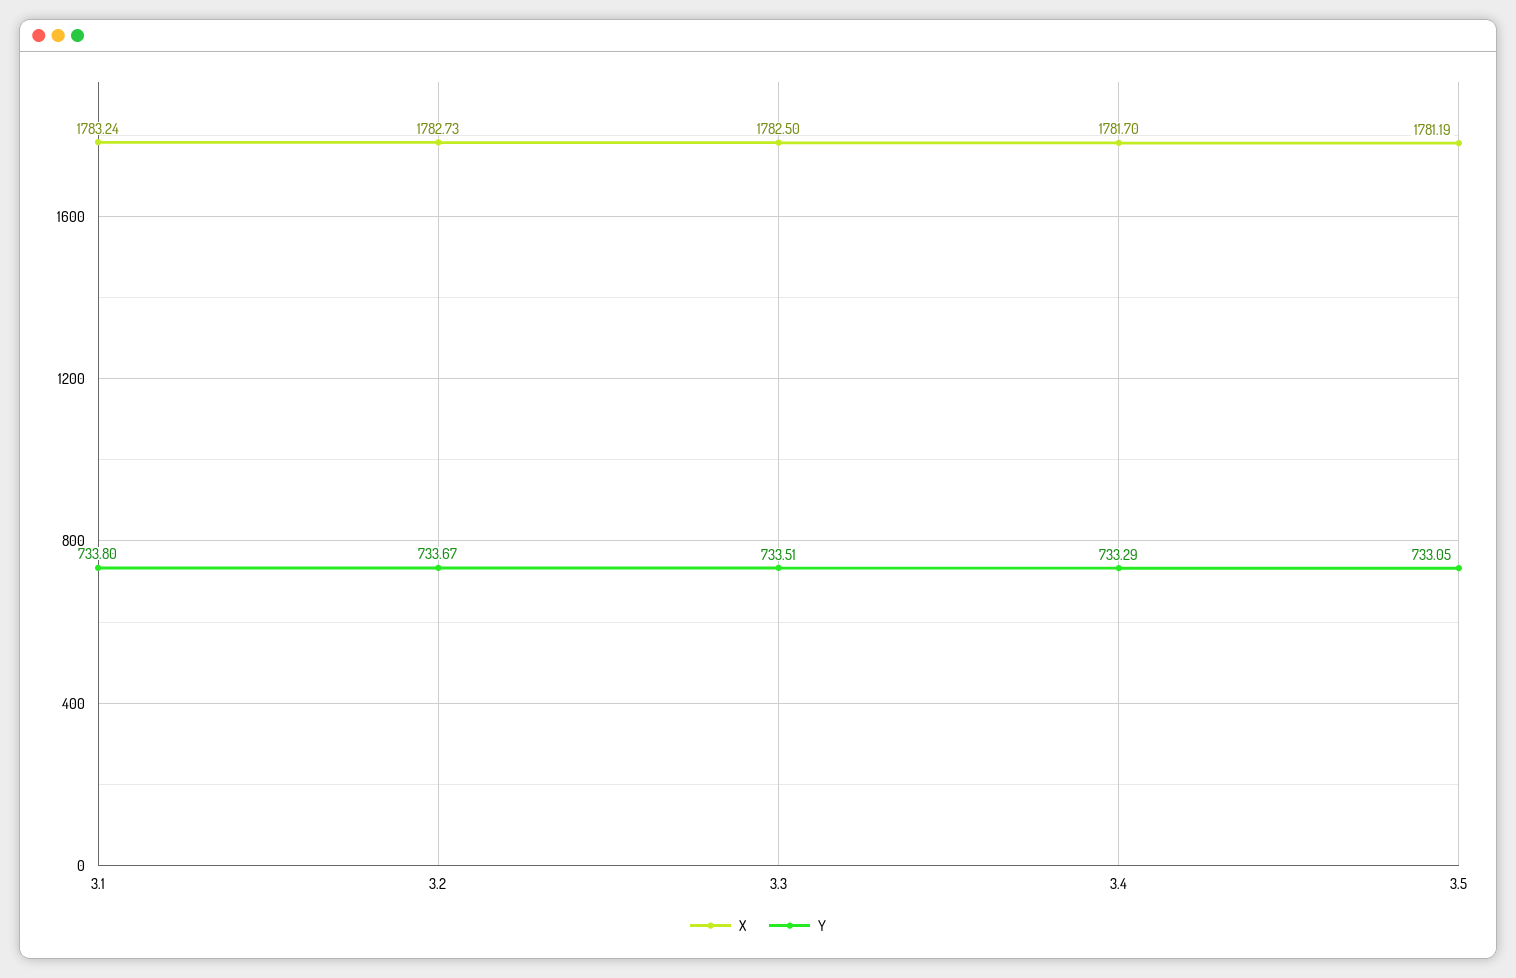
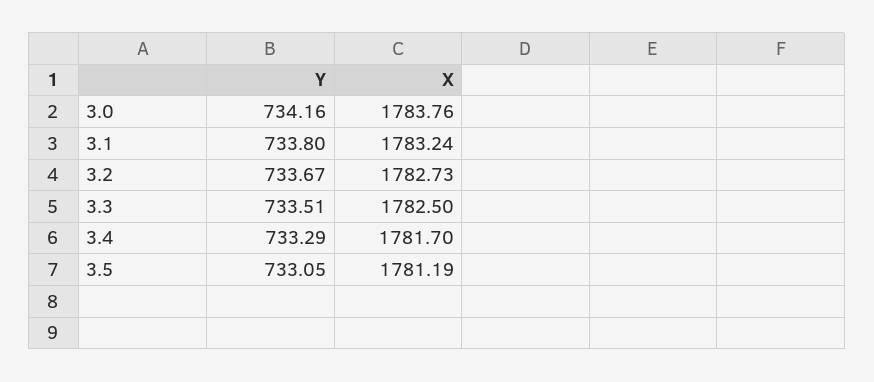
  {
    "X": {
      "3.1": 1783.24,
      "3.2": 1782.73,
      "3.3": 1782.5,
      "3.4": 1781.7,
-     "3.5": 1781.19
+     "3.5": 1781.19,
+     "3.0": 1783.76
    },
    "Y": {
      "3.1": 733.8,
      "3.2": 733.67,
      "3.3": 733.51,
      "3.4": 733.29,
-     "3.5": 733.05
+     "3.5": 733.05,
+     "3.0": 734.16
    }
  }

